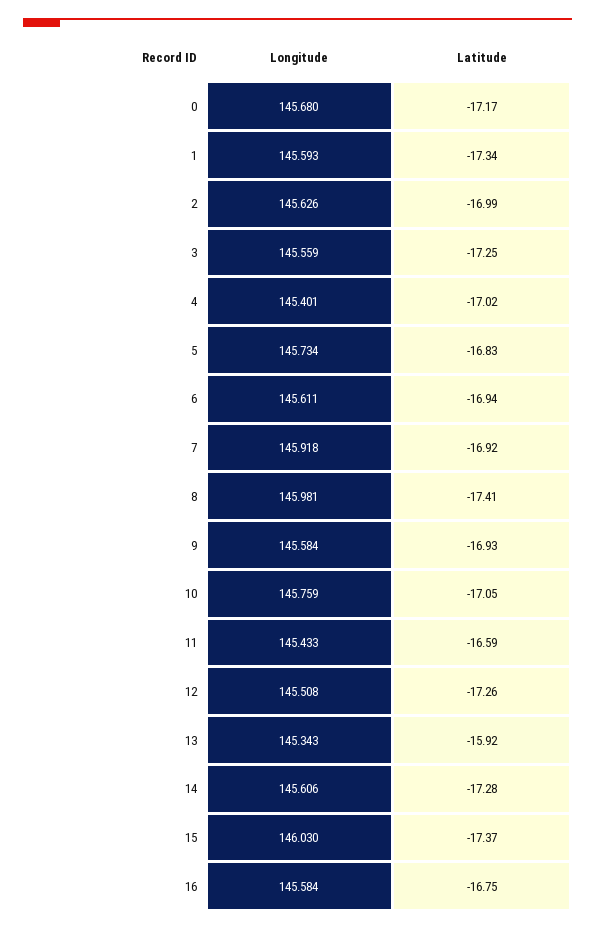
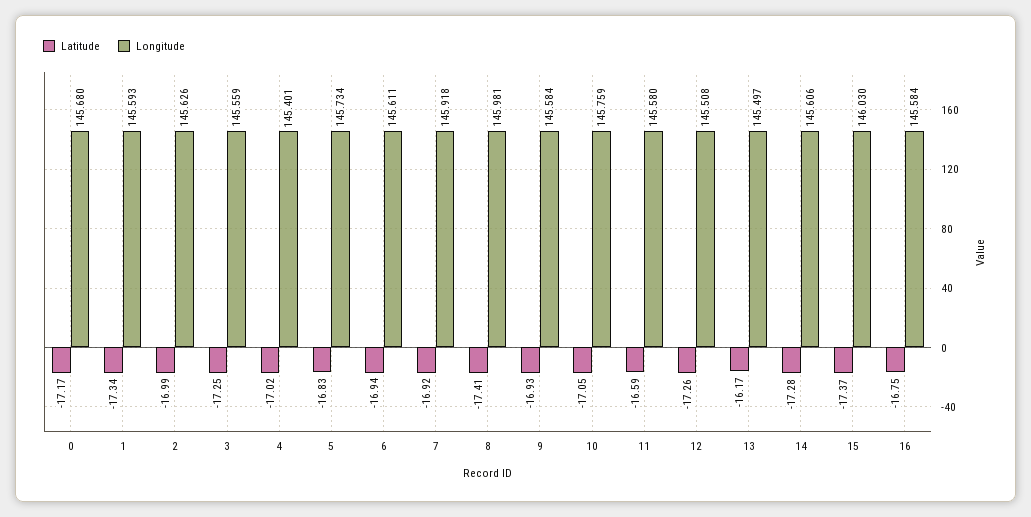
  {
    "Longitude": {
      "0": 145.68,
      "1": 145.593,
      "2": 145.626,
      "3": 145.559,
      "4": 145.401,
      "5": 145.734,
      "6": 145.611,
      "7": 145.918,
      "8": 145.981,
      "9": 145.584,
      "10": 145.759,
-     "11": 145.433,
+     "11": 145.58,
      "12": 145.508,
-     "13": 145.343,
+     "13": 145.497,
      "14": 145.606,
      "15": 146.03,
      "16": 145.584
    },
    "Latitude": {
      "0": -17.17,
      "1": -17.34,
      "2": -16.99,
      "3": -17.25,
      "4": -17.02,
      "5": -16.83,
      "6": -16.94,
      "7": -16.92,
      "8": -17.41,
      "9": -16.93,
      "10": -17.05,
      "11": -16.59,
      "12": -17.26,
-     "13": -15.92,
+     "13": -16.17,
      "14": -17.28,
      "15": -17.37,
      "16": -16.75
    }
  }

